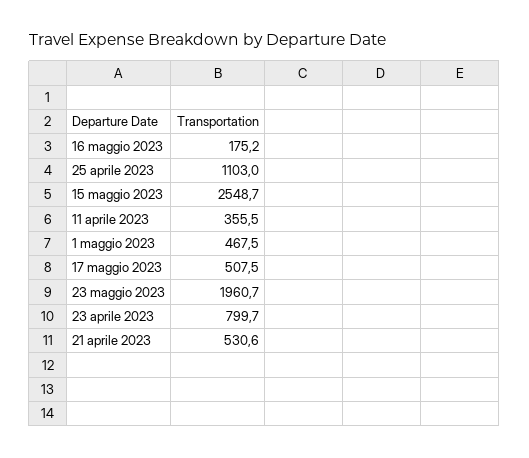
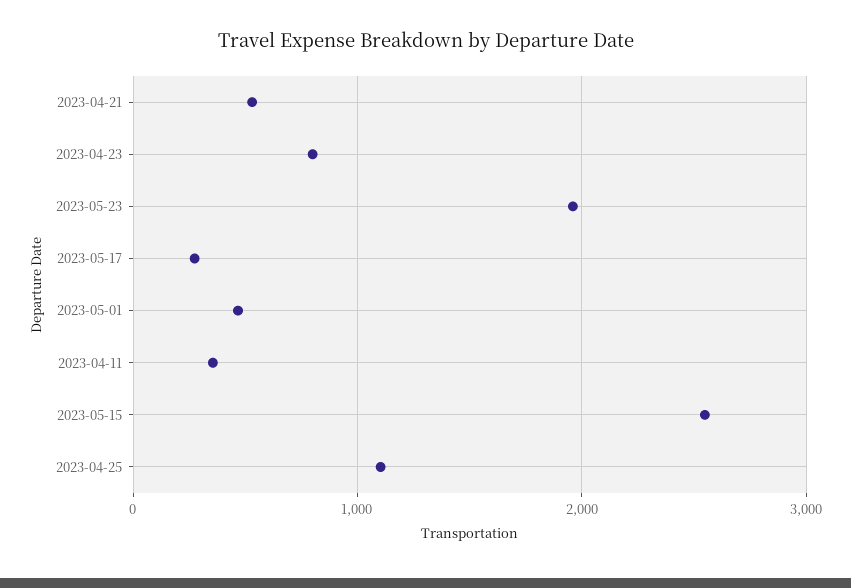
  {
-   "16 maggio 2023": 175.2,
    "25 aprile 2023": 1103,
    "15 maggio 2023": 2548.7,
    "11 aprile 2023": 355.5,
    "1 maggio 2023": 467.5,
-   "17 maggio 2023": 507.5,
+   "17 maggio 2023": 300,
    "23 maggio 2023": 1960.7,
    "23 aprile 2023": 799.7,
    "21 aprile 2023": 530.6
  }

